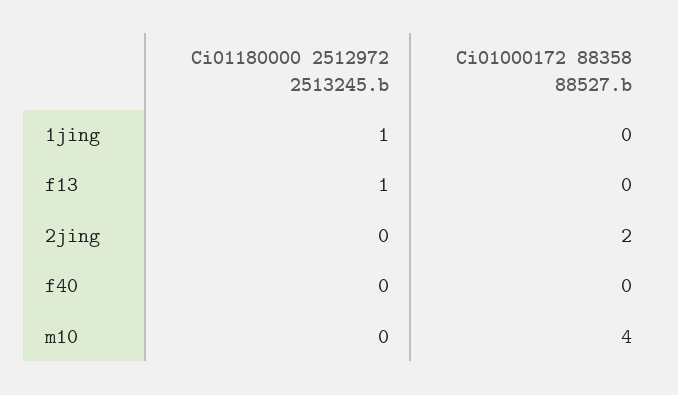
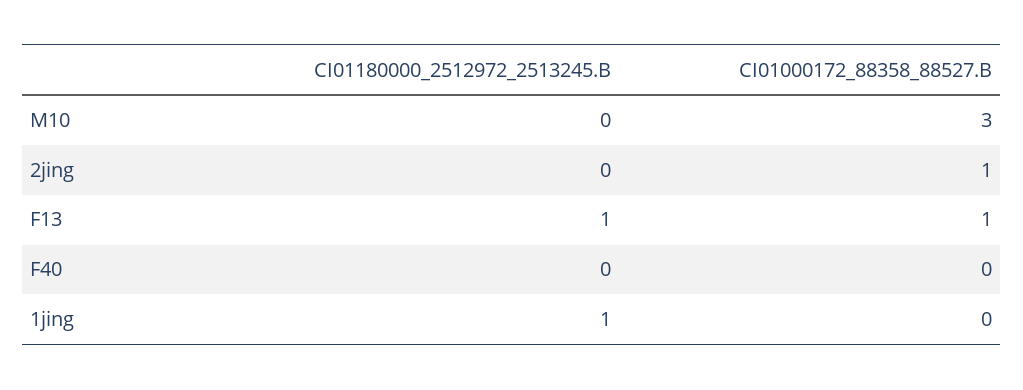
  {
    "Ci01180000 2512972 2513245.b": {
      "1jing": 1,
      "f13": 1,
      "2jing": 0,
      "f40": 0,
      "m10": 0
    },
    "Ci01000172 88358 88527.b": {
      "1jing": 0,
-     "f13": 0,
+     "f13": 1,
-     "2jing": 2,
+     "2jing": 1,
      "f40": 0,
-     "m10": 4
+     "m10": 3
    }
  }

